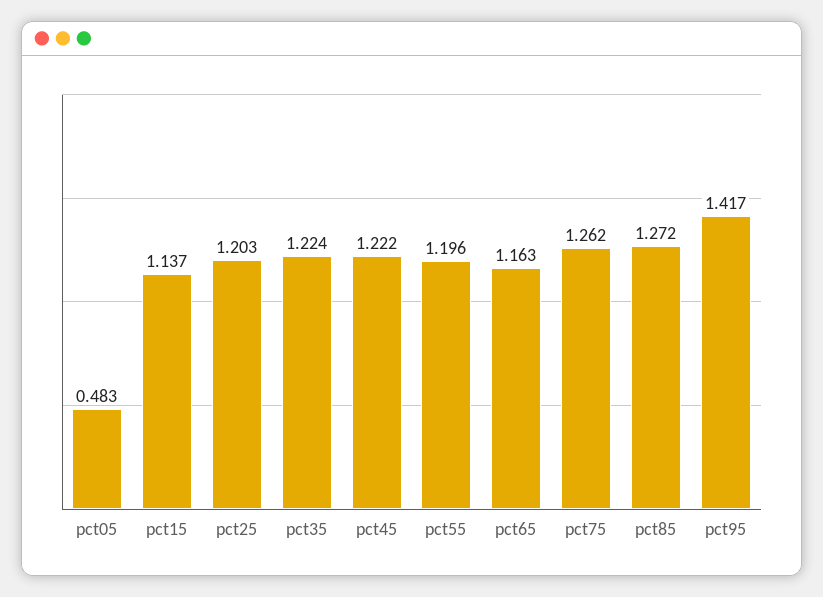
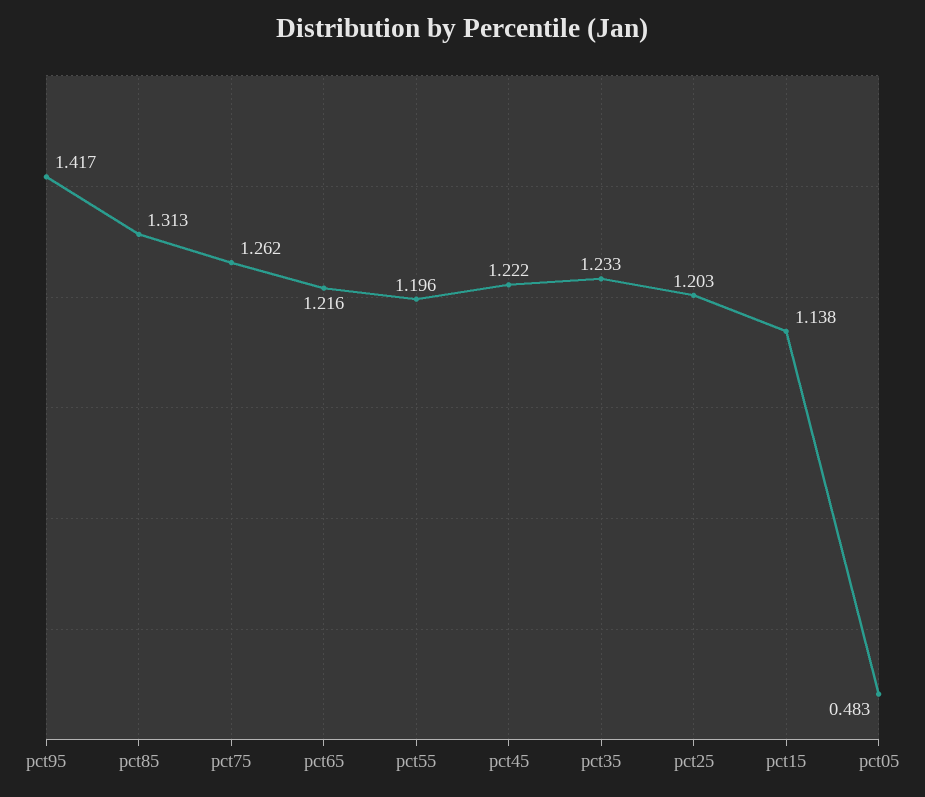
  {
    "pct05": 0.483,
-   "pct15": 1.137,
+   "pct15": 1.138,
    "pct25": 1.203,
-   "pct35": 1.224,
+   "pct35": 1.233,
    "pct45": 1.222,
    "pct55": 1.196,
-   "pct65": 1.163,
+   "pct65": 1.216,
    "pct75": 1.262,
-   "pct85": 1.272,
+   "pct85": 1.313,
    "pct95": 1.417
  }

